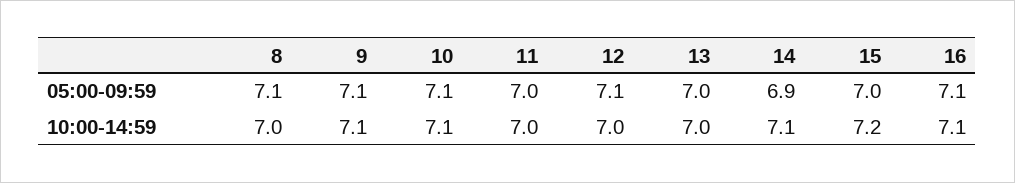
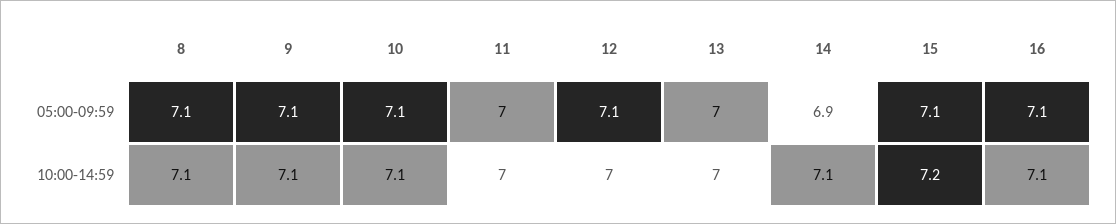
  {
    "8": {
      "05:00-09:59": 7.1,
-     "10:00-14:59": 7
+     "10:00-14:59": 7.1
    },
    "9": {
      "05:00-09:59": 7.1,
      "10:00-14:59": 7.1
    },
    "10": {
      "05:00-09:59": 7.1,
      "10:00-14:59": 7.1
    },
    "11": {
      "05:00-09:59": 7,
      "10:00-14:59": 7
    },
    "12": {
      "05:00-09:59": 7.1,
      "10:00-14:59": 7
    },
    "13": {
      "05:00-09:59": 7,
      "10:00-14:59": 7
    },
    "14": {
      "05:00-09:59": 6.9,
      "10:00-14:59": 7.1
    },
    "15": {
-     "05:00-09:59": 7,
+     "05:00-09:59": 7.1,
      "10:00-14:59": 7.2
    },
    "16": {
      "05:00-09:59": 7.1,
      "10:00-14:59": 7.1
    }
  }

